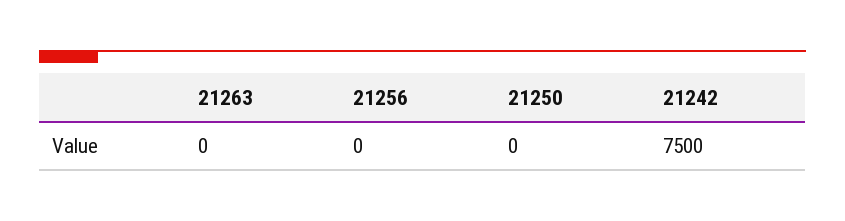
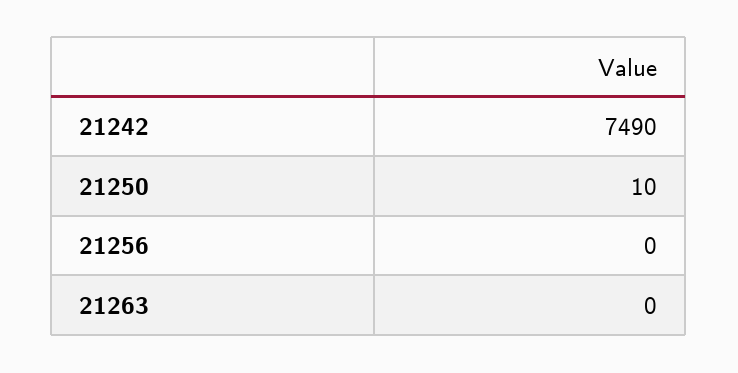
  {
    "21263": 0,
    "21256": 0,
-   "21250": 0,
+   "21250": 10,
-   "21242": 7500
+   "21242": 7490
  }

